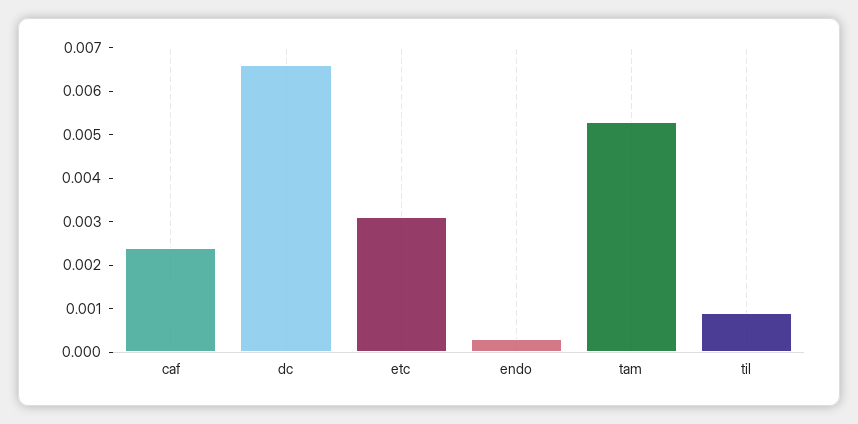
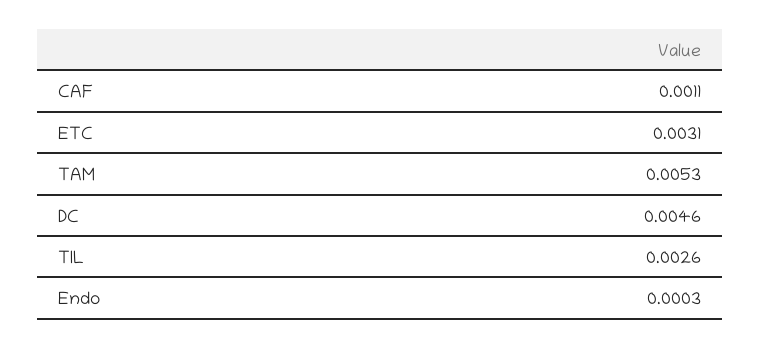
  {
-   "caf": 0.0025,
+   "caf": 0.0011,
-   "dc": 0.0065,
+   "dc": 0.0046,
    "etc": 0.0031,
    "endo": 0.0003,
    "tam": 0.0053,
-   "til": 0.001
+   "til": 0.0026
  }

